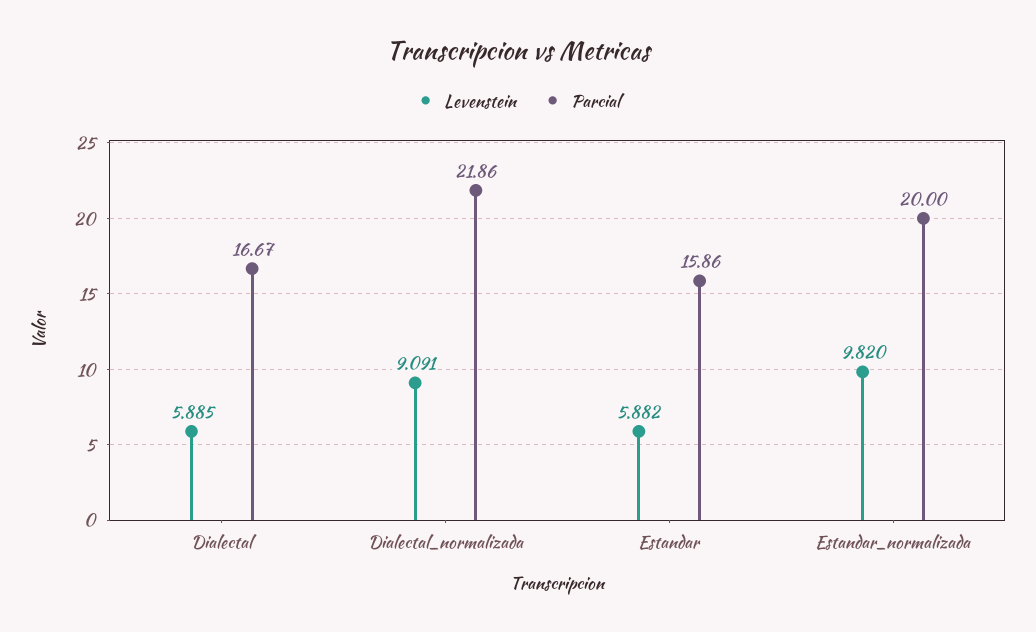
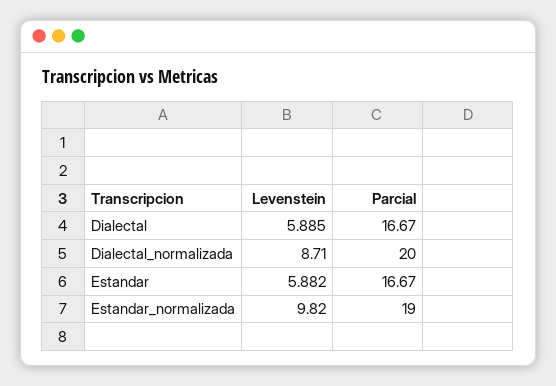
  {
    "Levenstein": {
      "Dialectal": 5.885,
-     "Dialectal_normalizada": 9.091,
+     "Dialectal_normalizada": 8.71,
      "Estandar": 5.882,
      "Estandar_normalizada": 9.82
    },
    "Parcial": {
      "Dialectal": 16.67,
-     "Dialectal_normalizada": 21.86,
+     "Dialectal_normalizada": 20,
-     "Estandar": 15.86,
+     "Estandar": 16.67,
-     "Estandar_normalizada": 20
+     "Estandar_normalizada": 19
    }
  }

